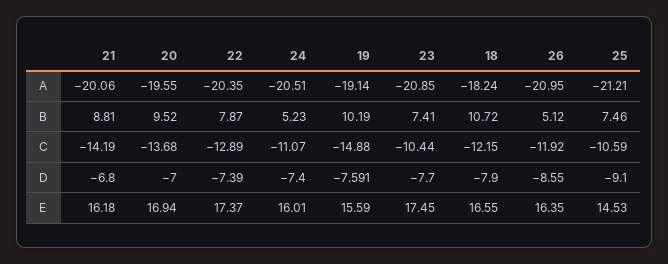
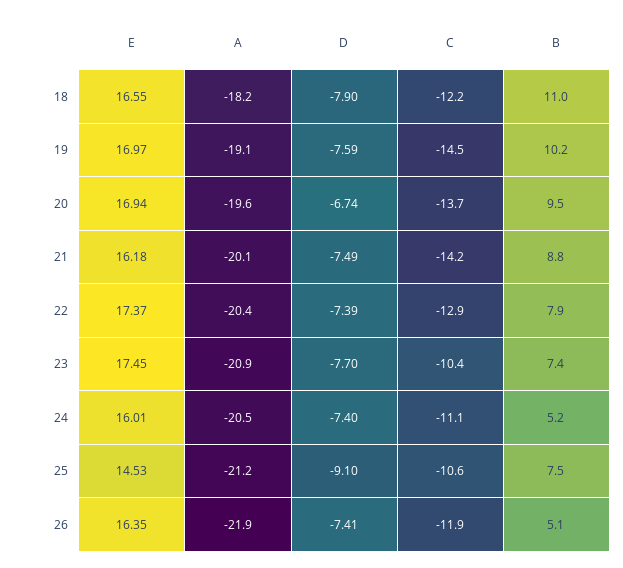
  {
    "21": {
      "A": -20.06,
      "B": 8.81,
      "C": -14.19,
-     "D": -6.8,
+     "D": -7.49,
      "E": 16.18
    },
    "20": {
      "A": -19.55,
      "B": 9.52,
      "C": -13.68,
-     "D": -7,
+     "D": -6.74,
      "E": 16.94
    },
    "22": {
      "A": -20.35,
      "B": 7.87,
      "C": -12.89,
      "D": -7.39,
      "E": 17.37
    },
    "24": {
      "A": -20.51,
      "B": 5.23,
      "C": -11.07,
      "D": -7.4,
      "E": 16.01
    },
    "19": {
      "A": -19.14,
      "B": 10.19,
-     "C": -14.88,
+     "C": -14.5,
      "D": -7.591,
-     "E": 15.59
+     "E": 16.97
    },
    "23": {
      "A": -20.85,
      "B": 7.41,
      "C": -10.44,
      "D": -7.7,
      "E": 17.45
    },
    "18": {
      "A": -18.24,
-     "B": 10.72,
+     "B": 11,
      "C": -12.15,
      "D": -7.9,
      "E": 16.55
    },
    "26": {
-     "A": -20.95,
+     "A": -21.9,
      "B": 5.12,
      "C": -11.92,
-     "D": -8.55,
+     "D": -7.41,
      "E": 16.35
    },
    "25": {
      "A": -21.21,
      "B": 7.46,
      "C": -10.59,
      "D": -9.1,
      "E": 14.53
    }
  }

